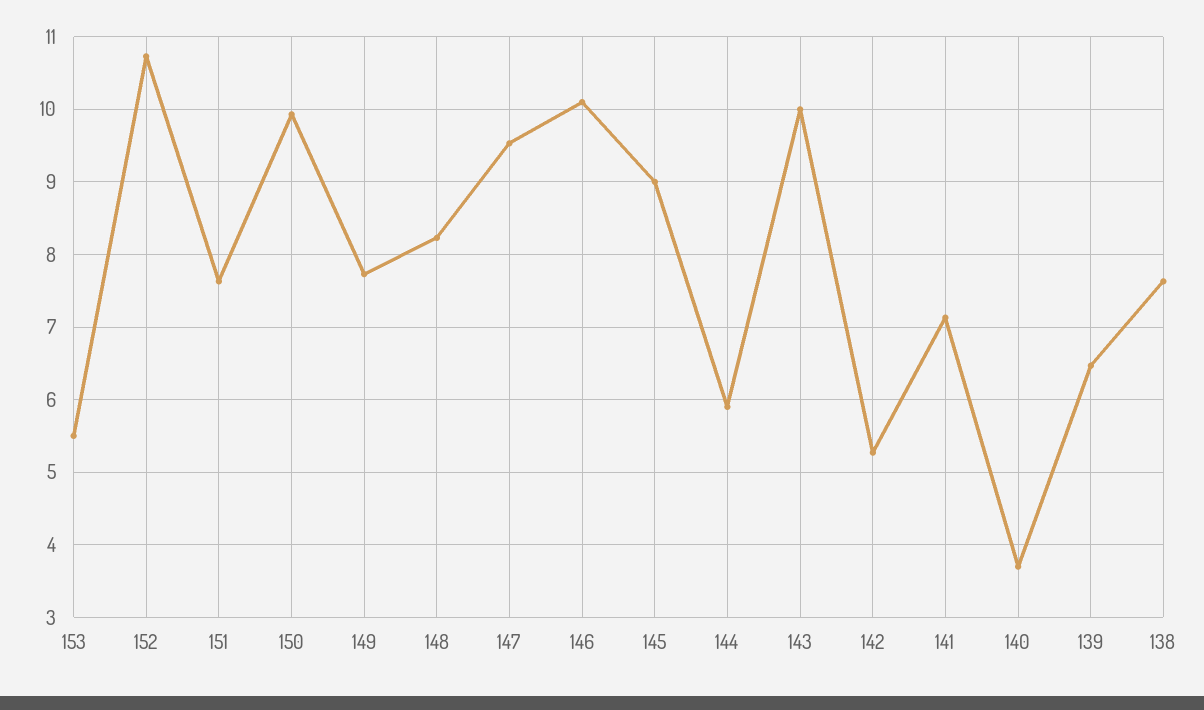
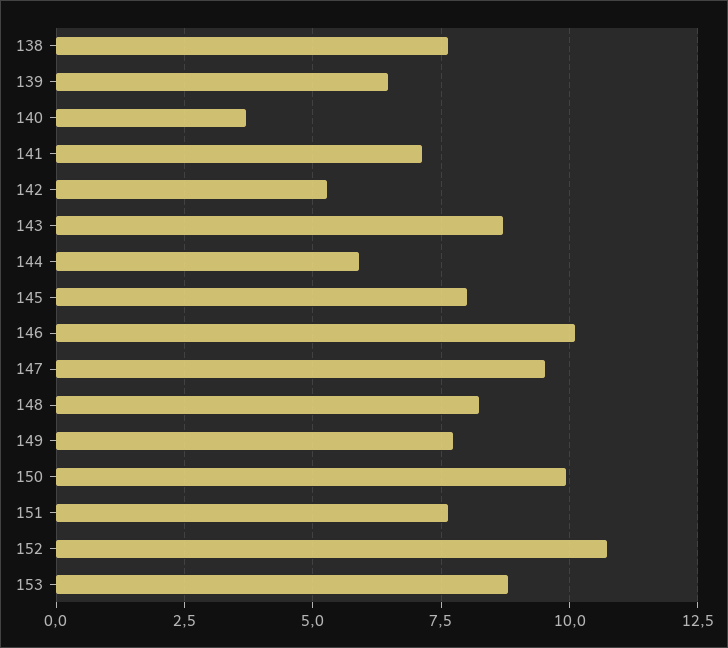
  {
-   "153": 5.5,
+   "153": 8.75,
    "152": 10.7,
    "151": 7.6,
    "150": 9.9,
    "149": 7.7,
    "148": 8.2,
    "147": 9.5,
    "146": 10.1,
-   "145": 9,
+   "145": 8,
    "144": 5.9,
-   "143": 10,
+   "143": 8.75,
    "142": 5.3,
    "141": 7.1,
    "140": 3.7,
    "139": 6.5,
    "138": 7.6
  }

